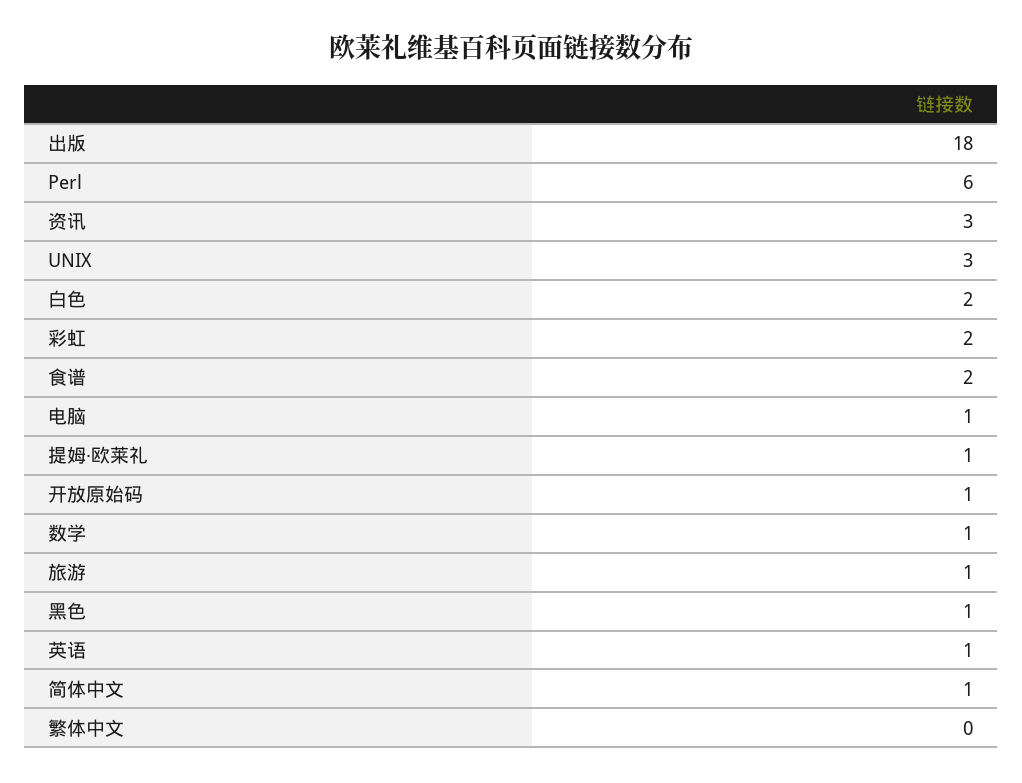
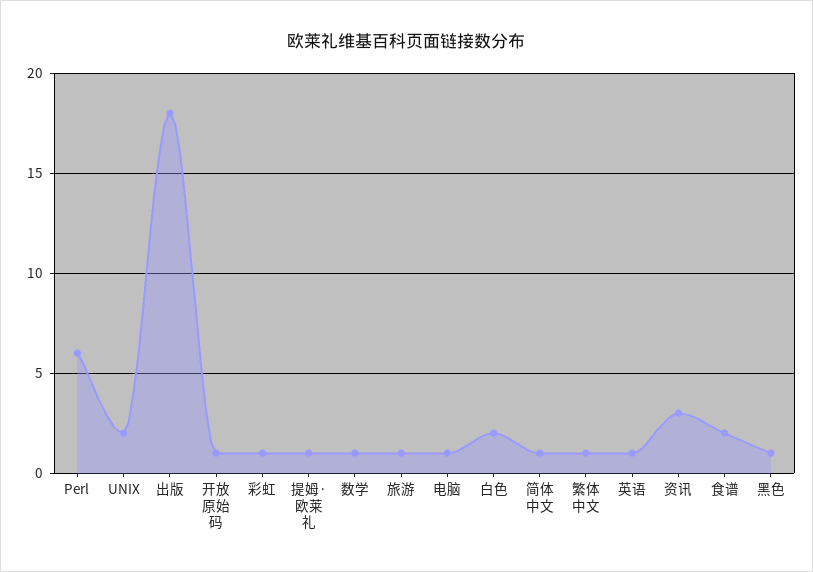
  {
    "出版": 18,
    "Perl": 6,
    "资讯": 3,
-   "UNIX": 3,
+   "UNIX": 2,
    "白色": 2,
-   "彩虹": 2,
+   "彩虹": 1,
    "食谱": 2,
    "电脑": 1,
    "提姆·欧莱礼": 1,
    "开放原始码": 1,
    "数学": 1,
    "旅游": 1,
    "黑色": 1,
    "英语": 1,
    "简体中文": 1,
-   "繁体中文": 0
+   "繁体中文": 1
  }

